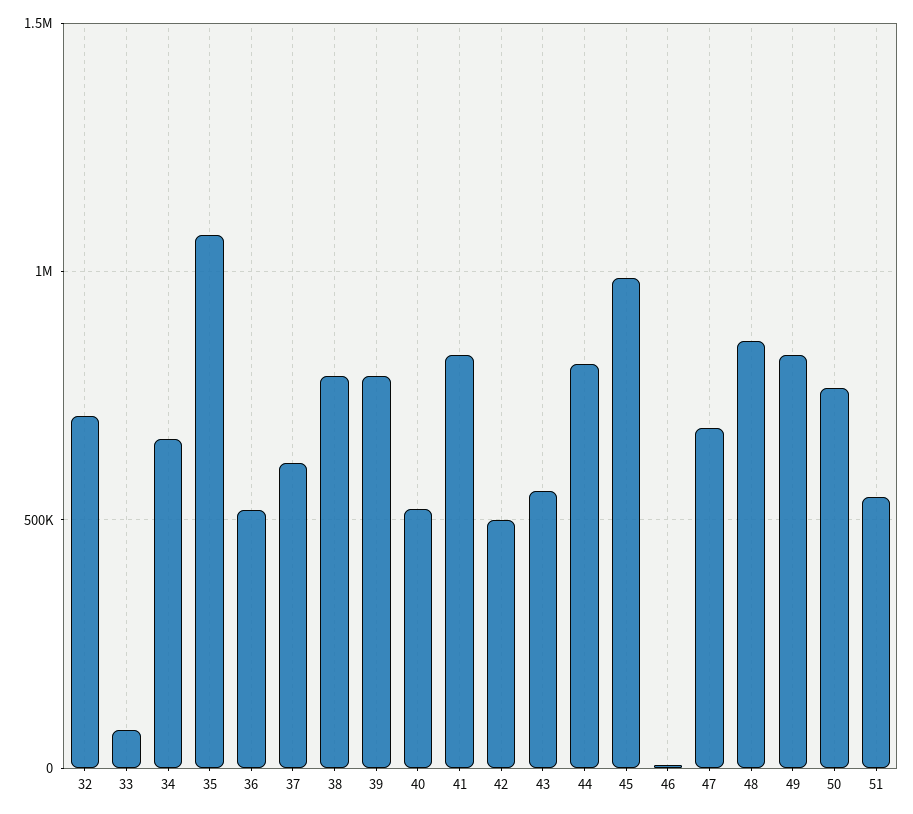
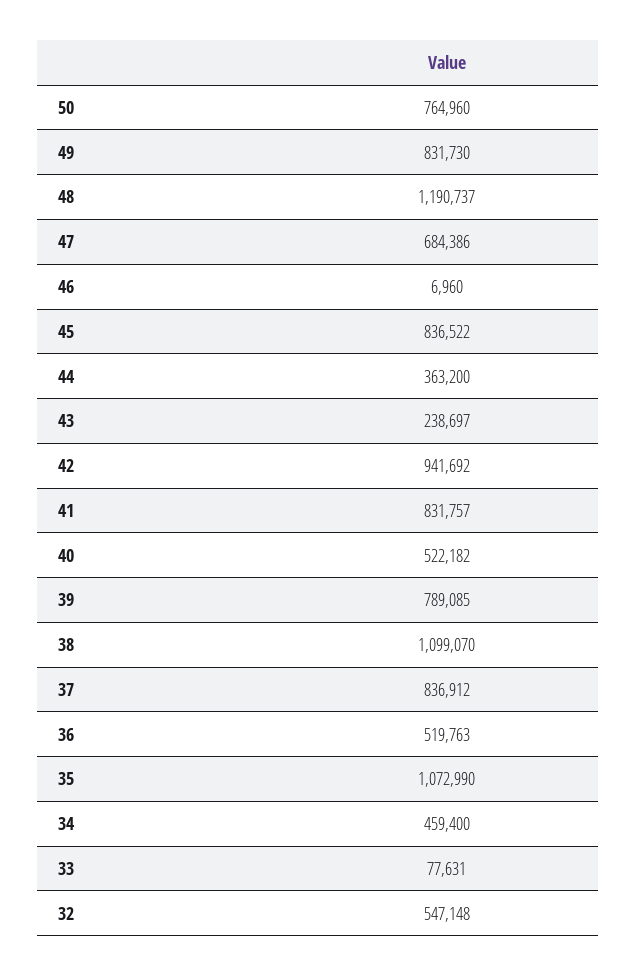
  {
-   "32": 700000,
+   "32": 547148,
    "33": 77631,
-   "34": 650000,
+   "34": 459400,
    "35": 1072990,
    "36": 519763,
-   "37": 600000,
+   "37": 836912,
-   "38": 800000,
+   "38": 1099070,
    "39": 789085,
    "40": 522182,
    "41": 831757,
-   "42": 500000,
+   "42": 941692,
-   "43": 550000,
+   "43": 238697,
-   "44": 800000,
+   "44": 363200,
-   "45": 1000000,
+   "45": 836522,
    "46": 6960,
    "47": 684386,
-   "48": 850000,
+   "48": 1190737,
    "49": 831730,
-   "50": 764960,
+   "50": 764960
-   "51": 550000
  }

